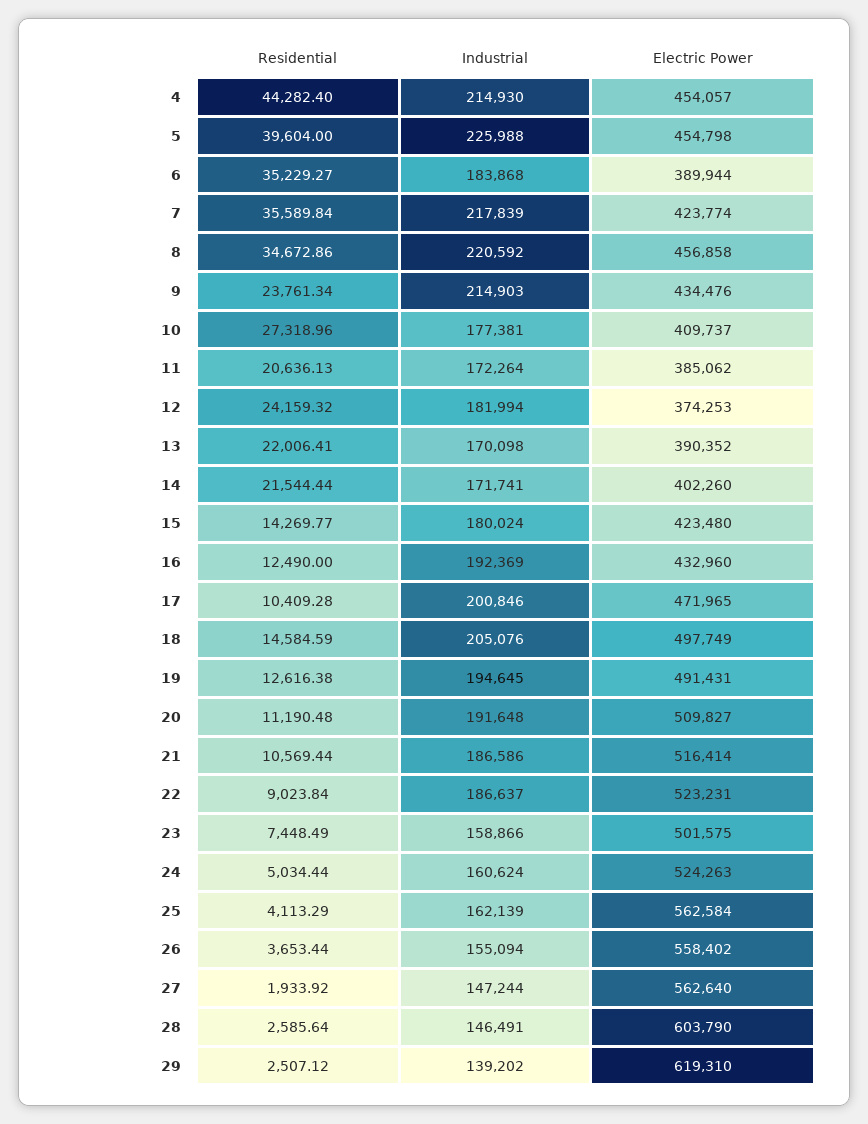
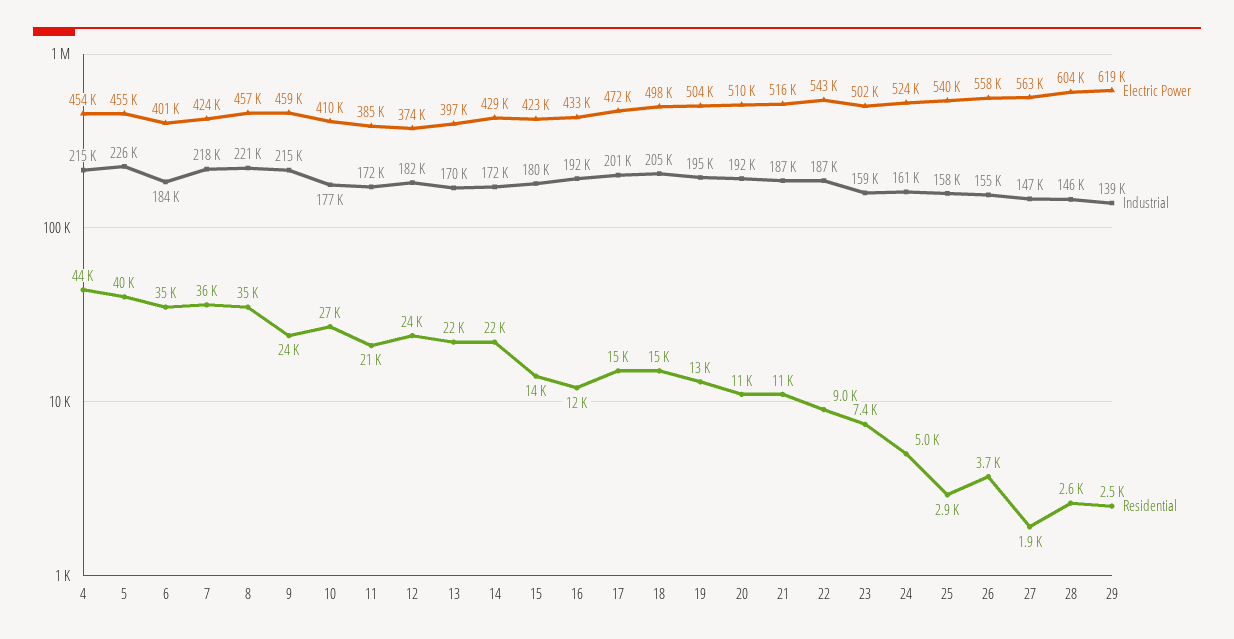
  {
    "Residential": {
      "4": 44282.4,
      "5": 39604,
      "6": 35229.27,
      "7": 35589.84,
      "8": 34672.86,
      "9": 23761.34,
      "10": 27318.96,
      "11": 20636.13,
      "12": 24159.32,
      "13": 22006.41,
      "14": 21544.44,
      "15": 14269.77,
      "16": 12490,
-     "17": 10409.28,
+     "17": 15000,
      "18": 14584.59,
      "19": 12616.38,
      "20": 11190.48,
      "21": 10569.44,
      "22": 9023.84,
      "23": 7448.49,
      "24": 5034.44,
-     "25": 4113.29,
+     "25": 2900,
      "26": 3653.44,
      "27": 1933.92,
      "28": 2585.64,
      "29": 2507.12
    },
    "Industrial": {
      "4": 214930,
      "5": 225988,
      "6": 183868,
      "7": 217839,
      "8": 220592,
      "9": 214903,
      "10": 177381,
      "11": 172264,
      "12": 181994,
      "13": 170098,
      "14": 171741,
      "15": 180024,
      "16": 192369,
      "17": 200846,
      "18": 205076,
      "19": 194645,
      "20": 191648,
      "21": 186586,
      "22": 186637,
      "23": 158866,
      "24": 160624,
-     "25": 162139,
+     "25": 158000,
      "26": 155094,
      "27": 147244,
      "28": 146491,
      "29": 139202
    },
    "Electric Power": {
      "4": 454057,
      "5": 454798,
-     "6": 389944,
+     "6": 401000,
      "7": 423774,
      "8": 456858,
-     "9": 434476,
+     "9": 459000,
      "10": 409737,
      "11": 385062,
      "12": 374253,
-     "13": 390352,
+     "13": 397000,
-     "14": 402260,
+     "14": 429000,
      "15": 423480,
      "16": 432960,
      "17": 471965,
      "18": 497749,
-     "19": 491431,
+     "19": 504000,
      "20": 509827,
      "21": 516414,
-     "22": 523231,
+     "22": 543000,
      "23": 501575,
      "24": 524263,
-     "25": 562584,
+     "25": 540000,
      "26": 558402,
      "27": 562640,
      "28": 603790,
      "29": 619310
    }
  }

